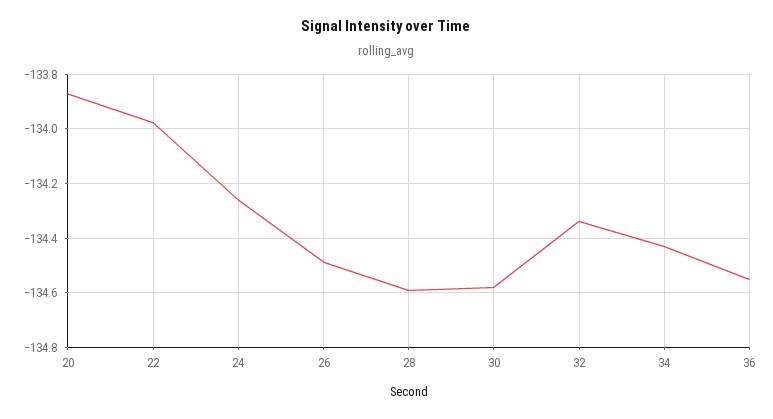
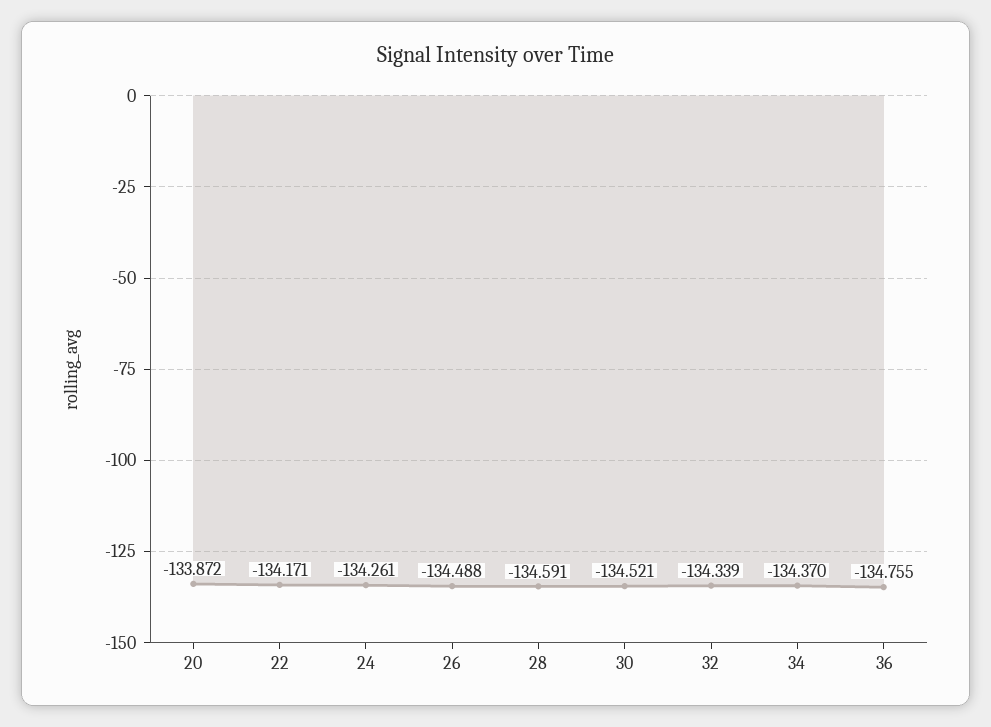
  {
    "20": -133.872,
-   "22": -133.975,
+   "22": -134.171,
    "24": -134.261,
    "26": -134.488,
    "28": -134.591,
-   "30": -134.575,
+   "30": -134.521,
    "32": -134.339,
-   "34": -134.425,
+   "34": -134.37,
-   "36": -134.55
+   "36": -134.755
  }

